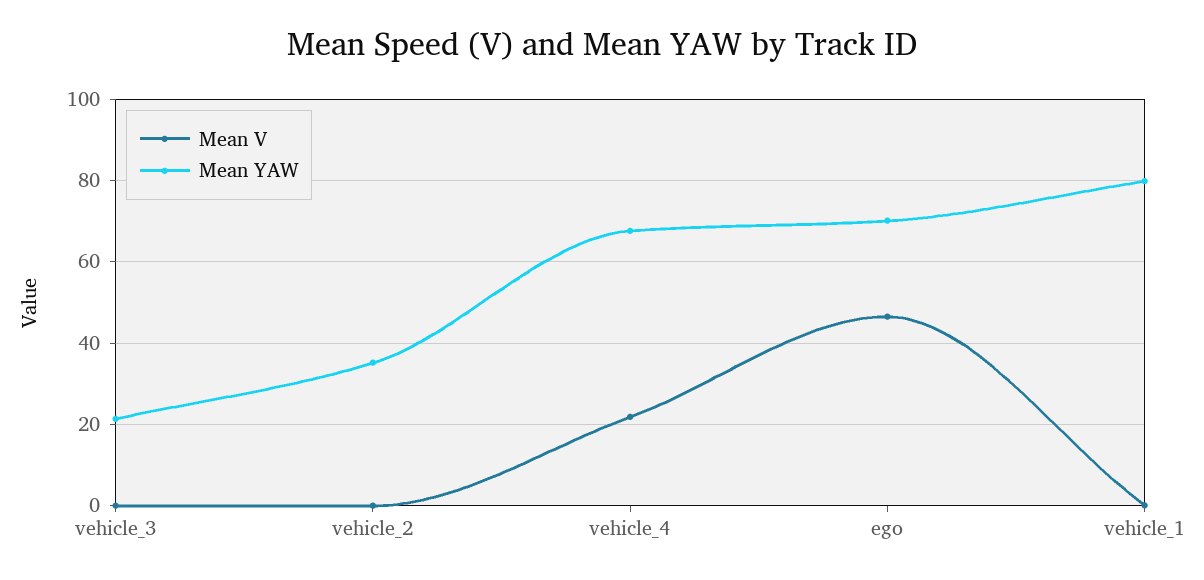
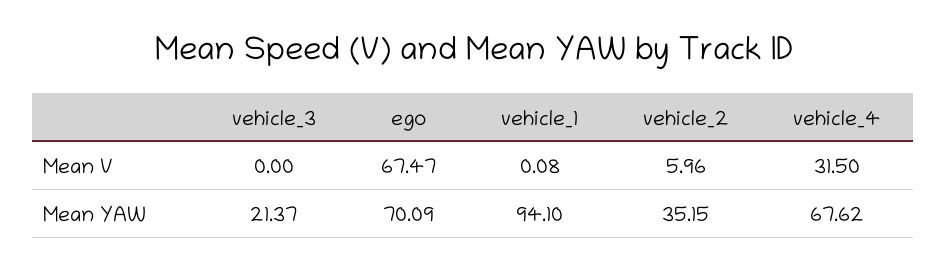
  {
    "Mean V": {
      "vehicle_3": 0,
-     "vehicle_2": 0,
+     "vehicle_2": 5.96,
-     "vehicle_4": 22,
+     "vehicle_4": 31.5,
-     "ego": 46,
+     "ego": 67.47,
      "vehicle_1": 0.08
    },
    "Mean YAW": {
      "vehicle_3": 21.37,
      "vehicle_2": 35.15,
      "vehicle_4": 67.62,
      "ego": 70.09,
-     "vehicle_1": 80
+     "vehicle_1": 94.1
    }
  }

